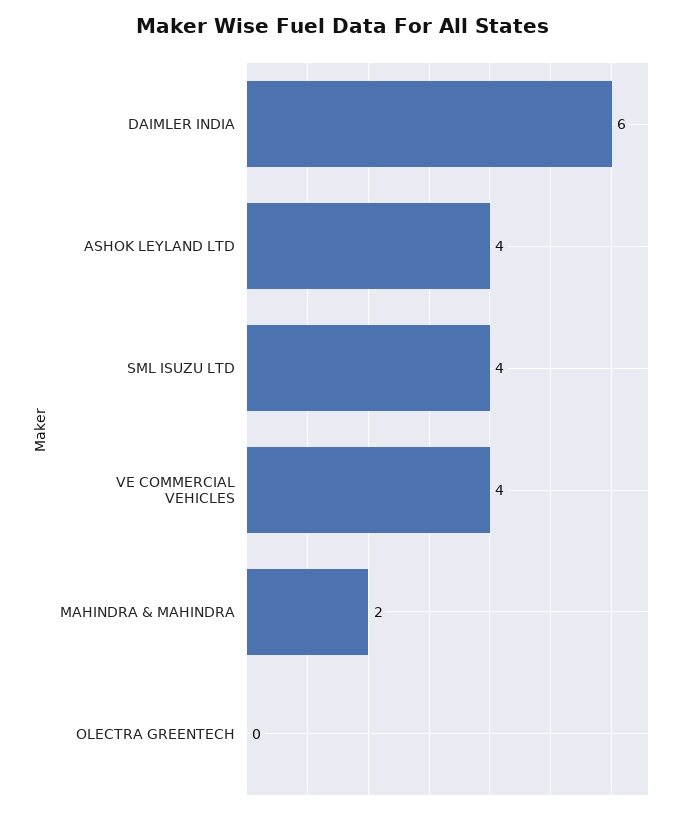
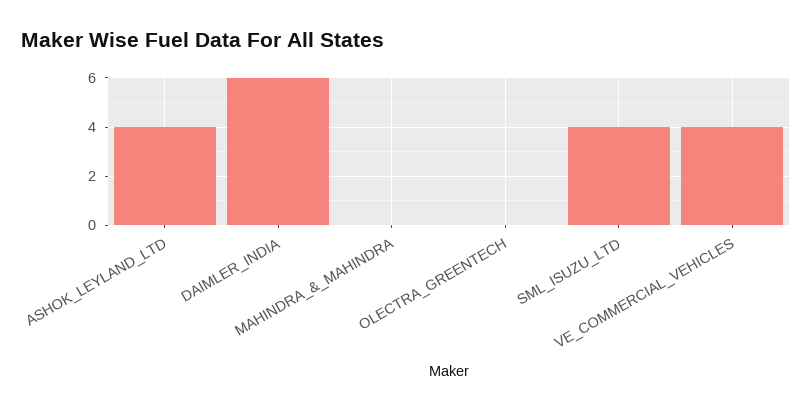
  {
    "DAIMLER INDIA": 6,
    "ASHOK LEYLAND LTD": 4,
    "SML ISUZU LTD": 4,
    "VE COMMERCIAL VEHICLES": 4,
-   "MAHINDRA & MAHINDRA": 2,
+   "MAHINDRA & MAHINDRA": 0,
    "OLECTRA GREENTECH": 0
  }

